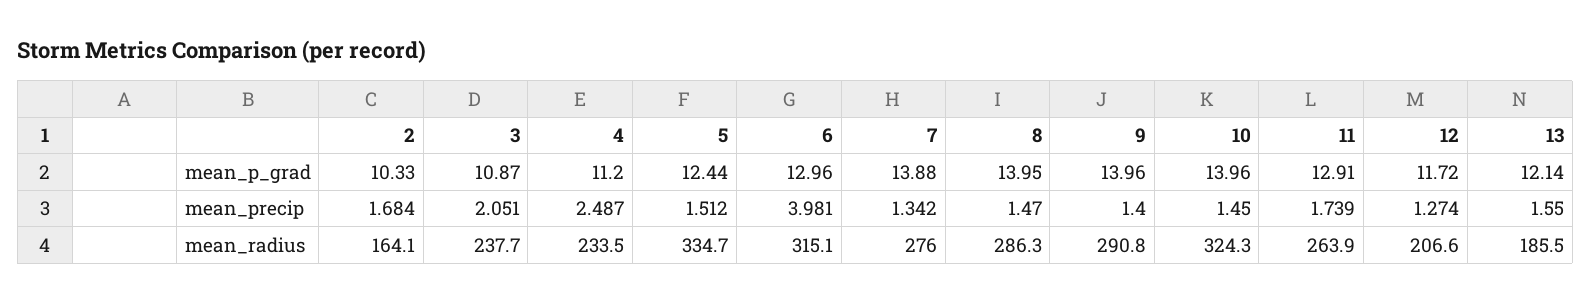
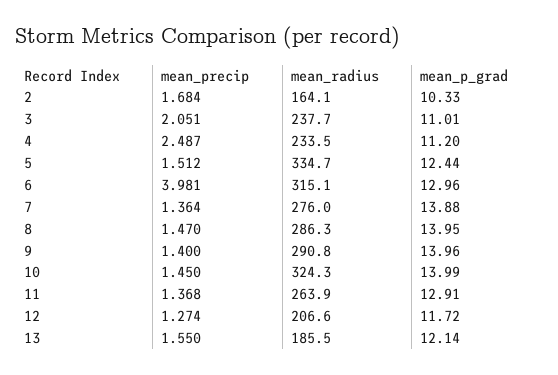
  {
    "2": {
      "mean_p_grad": 10.33,
      "mean_precip": 1.684,
      "mean_radius": 164.1
    },
    "3": {
-     "mean_p_grad": 10.87,
+     "mean_p_grad": 11.01,
      "mean_precip": 2.051,
      "mean_radius": 237.7
    },
    "4": {
      "mean_p_grad": 11.2,
      "mean_precip": 2.487,
      "mean_radius": 233.5
    },
    "5": {
      "mean_p_grad": 12.44,
      "mean_precip": 1.512,
      "mean_radius": 334.7
    },
    "6": {
      "mean_p_grad": 12.96,
      "mean_precip": 3.981,
      "mean_radius": 315.1
    },
    "7": {
      "mean_p_grad": 13.88,
-     "mean_precip": 1.342,
+     "mean_precip": 1.364,
      "mean_radius": 276
    },
    "8": {
      "mean_p_grad": 13.95,
      "mean_precip": 1.47,
      "mean_radius": 286.3
    },
    "9": {
      "mean_p_grad": 13.96,
      "mean_precip": 1.4,
      "mean_radius": 290.8
    },
    "10": {
-     "mean_p_grad": 13.96,
+     "mean_p_grad": 13.99,
      "mean_precip": 1.45,
      "mean_radius": 324.3
    },
    "11": {
      "mean_p_grad": 12.91,
-     "mean_precip": 1.739,
+     "mean_precip": 1.368,
      "mean_radius": 263.9
    },
    "12": {
      "mean_p_grad": 11.72,
      "mean_precip": 1.274,
      "mean_radius": 206.6
    },
    "13": {
      "mean_p_grad": 12.14,
      "mean_precip": 1.55,
      "mean_radius": 185.5
    }
  }

